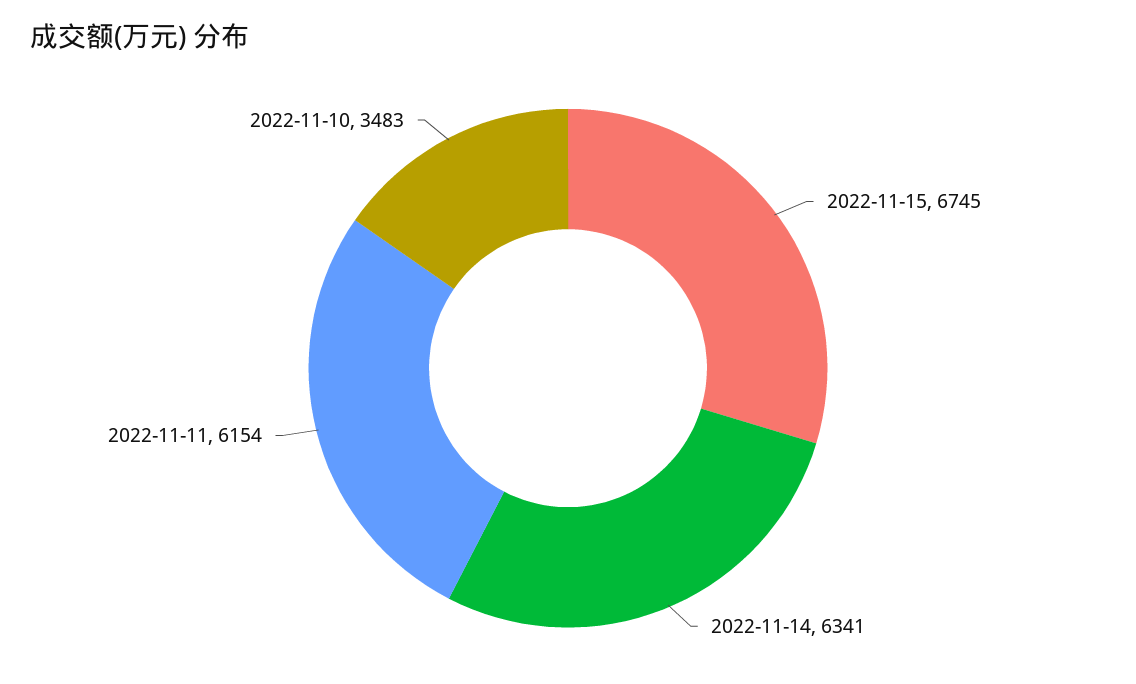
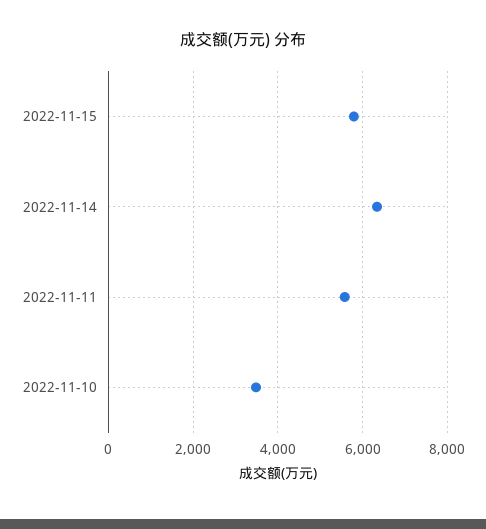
  {
-   "2022-11-15": 6745,
+   "2022-11-15": 5800,
    "2022-11-14": 6341,
-   "2022-11-11": 6154,
+   "2022-11-11": 5600,
    "2022-11-10": 3483
  }

